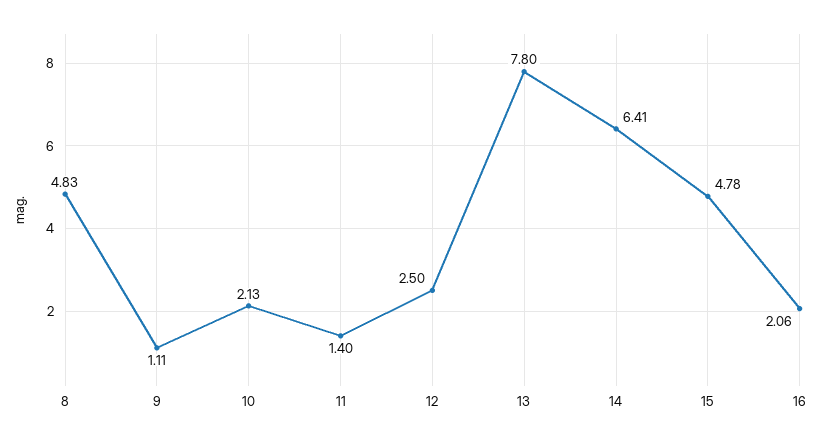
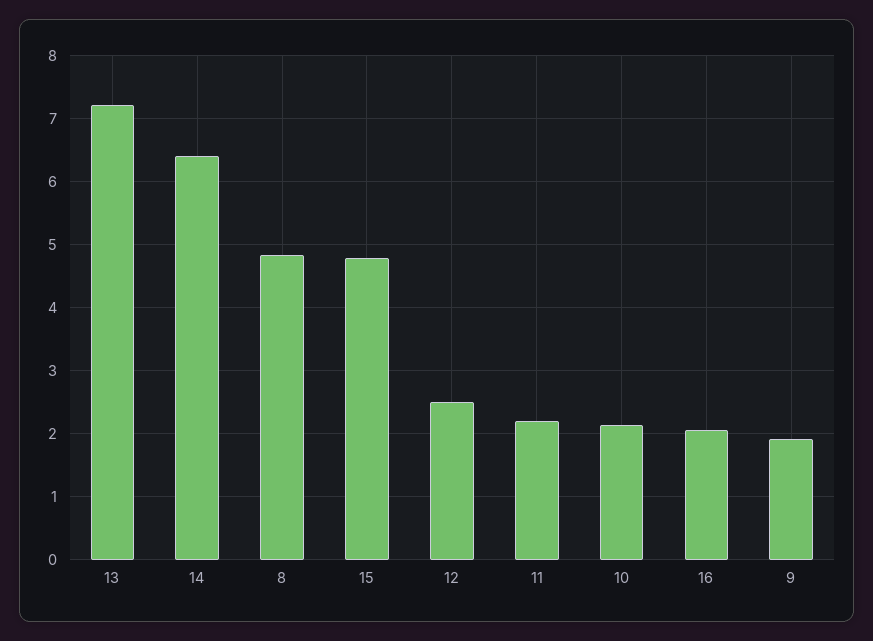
  {
    "8": 4.83,
-   "9": 1.11,
+   "9": 1.9,
    "10": 2.13,
-   "11": 1.4,
+   "11": 2.2,
    "12": 2.5,
-   "13": 7.8,
+   "13": 7.2,
    "14": 6.41,
    "15": 4.78,
    "16": 2.06
  }

